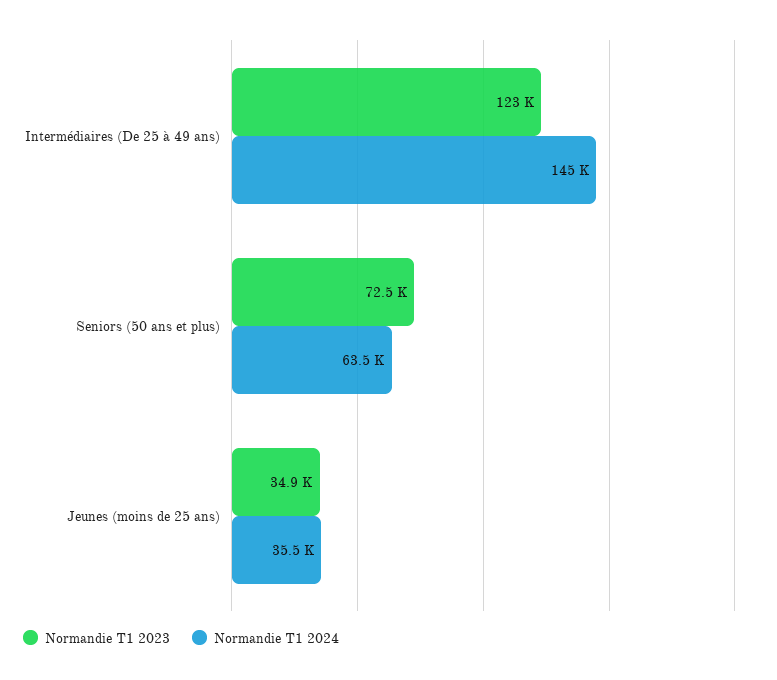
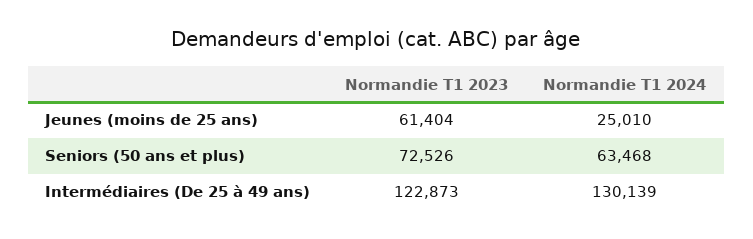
  {
    "Normandie T1 2023": {
      "Intermédiaires (De 25 à 49 ans)": 122873,
      "Seniors (50 ans et plus)": 72526,
-     "Jeunes (moins de 25 ans)": 34900
+     "Jeunes (moins de 25 ans)": 61404
    },
    "Normandie T1 2024": {
-     "Intermédiaires (De 25 à 49 ans)": 145000,
+     "Intermédiaires (De 25 à 49 ans)": 130139,
      "Seniors (50 ans et plus)": 63468,
-     "Jeunes (moins de 25 ans)": 35500
+     "Jeunes (moins de 25 ans)": 25010
    }
  }

